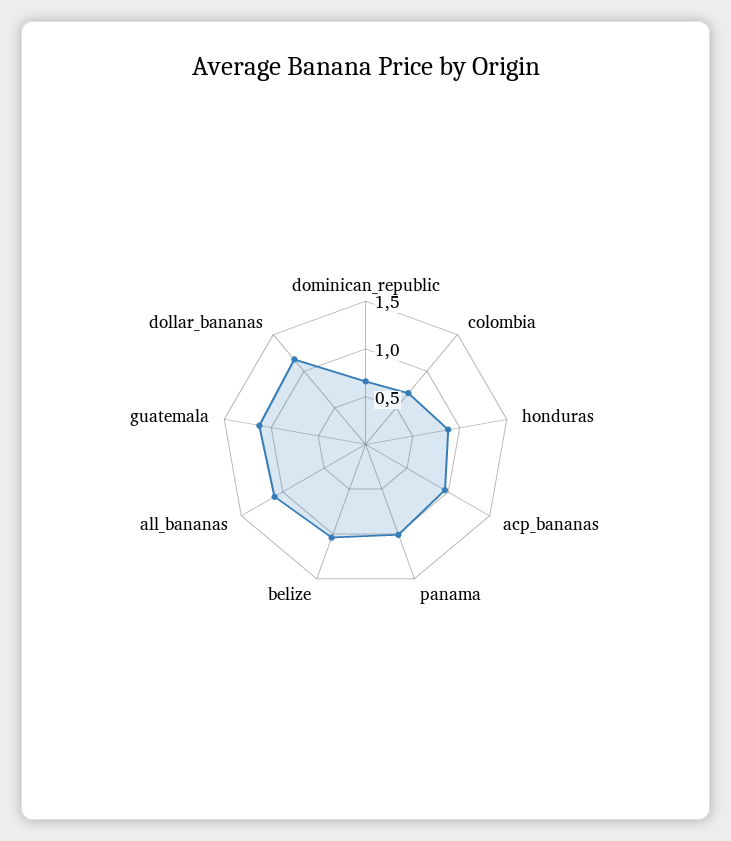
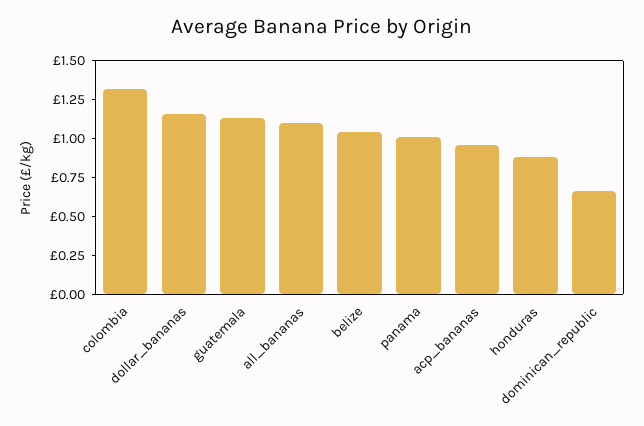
  {
    "dominican_republic": 0.7,
-   "colombia": 0.7,
+   "colombia": 1.25,
    "honduras": 0.9,
    "acp_bananas": 1,
    "panama": 1,
    "belize": 1,
    "all_bananas": 1.1,
    "guatemala": 1.1,
    "dollar_bananas": 1.2
  }

